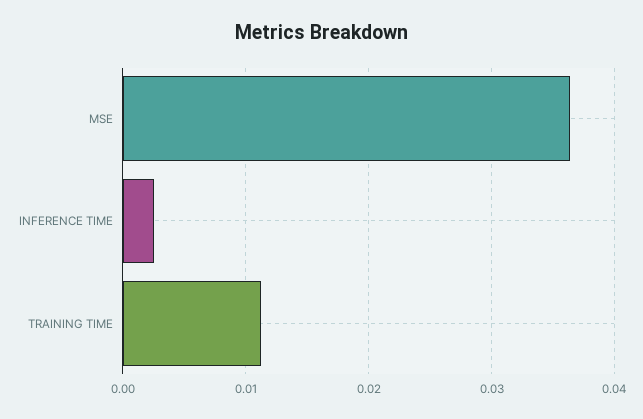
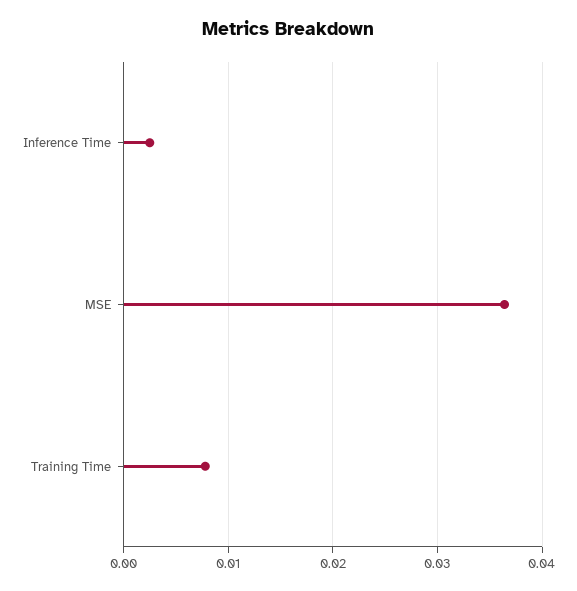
  {
    "MSE": 0.036,
    "INFERENCE TIME": 0.003,
-   "TRAINING TIME": 0.011
+   "TRAINING TIME": 0.008
  }

